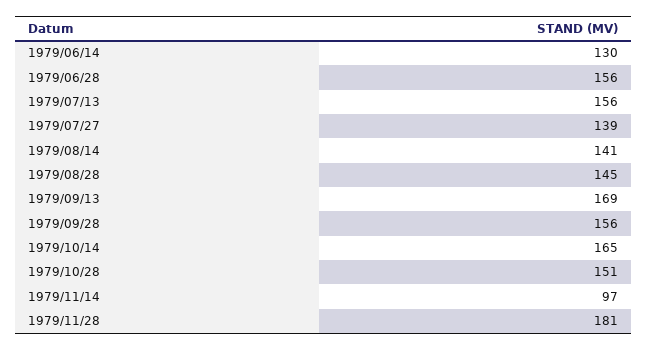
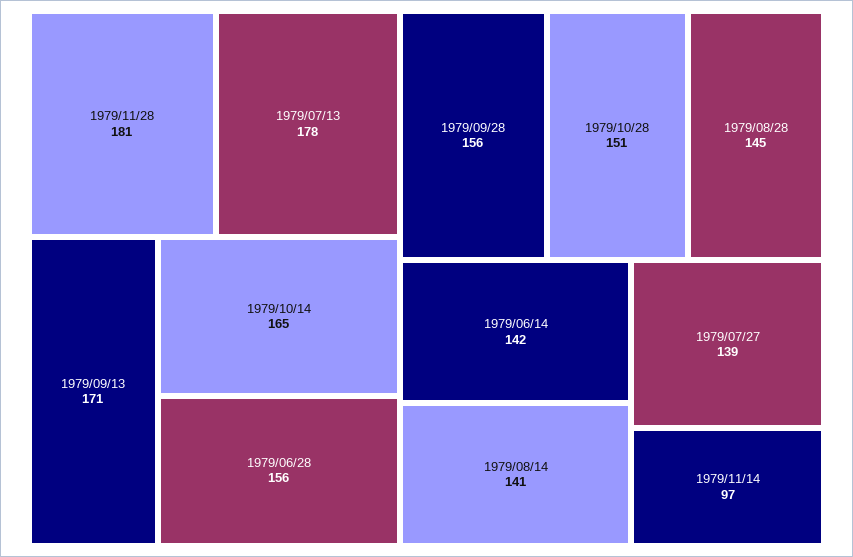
  {
-   "1979/06/14": 130,
+   "1979/06/14": 142,
    "1979/06/28": 156,
-   "1979/07/13": 156,
+   "1979/07/13": 178,
    "1979/07/27": 139,
    "1979/08/14": 141,
    "1979/08/28": 145,
-   "1979/09/13": 169,
+   "1979/09/13": 171,
    "1979/09/28": 156,
    "1979/10/14": 165,
    "1979/10/28": 151,
    "1979/11/14": 97,
    "1979/11/28": 181
  }

